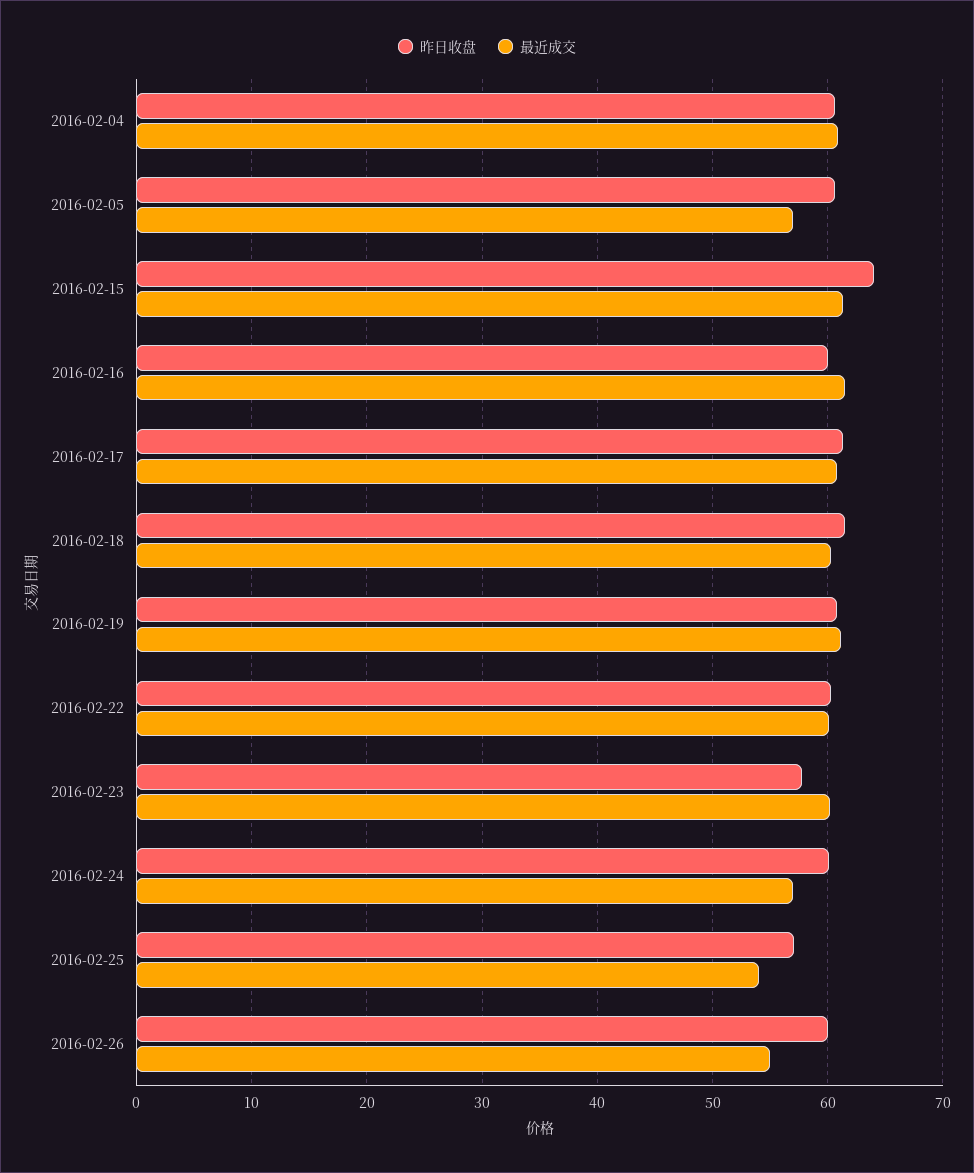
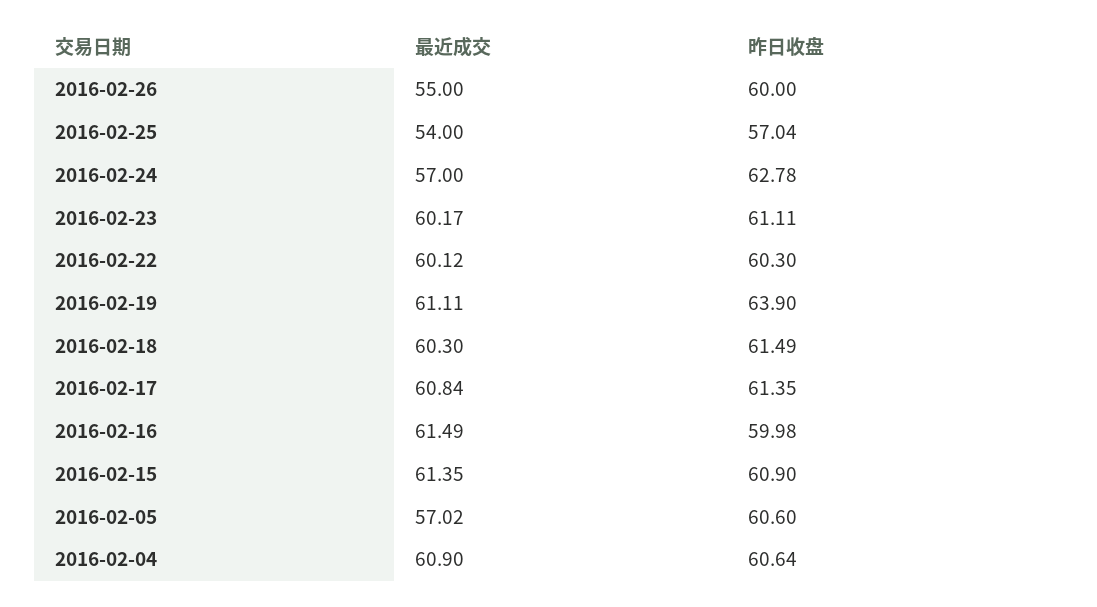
  {
    "昨日收盘": {
      "2016-02-04": 60.64,
      "2016-02-05": 60.6,
-     "2016-02-15": 64,
+     "2016-02-15": 60.9,
      "2016-02-16": 59.98,
      "2016-02-17": 61.35,
      "2016-02-18": 61.49,
-     "2016-02-19": 61,
+     "2016-02-19": 63.9,
      "2016-02-22": 60.3,
-     "2016-02-23": 58,
+     "2016-02-23": 61.11,
-     "2016-02-24": 60,
+     "2016-02-24": 62.78,
      "2016-02-25": 57.04,
      "2016-02-26": 60
    },
    "最近成交": {
      "2016-02-04": 60.9,
      "2016-02-05": 57.02,
      "2016-02-15": 61.35,
      "2016-02-16": 61.49,
      "2016-02-17": 60.84,
      "2016-02-18": 60.3,
      "2016-02-19": 61.11,
      "2016-02-22": 60.12,
      "2016-02-23": 60.17,
      "2016-02-24": 57,
      "2016-02-25": 54,
      "2016-02-26": 55
    }
  }

